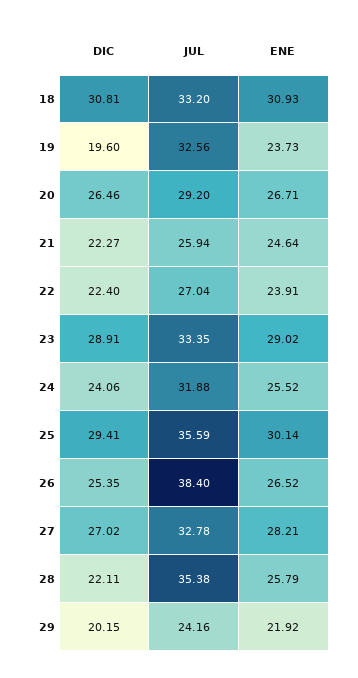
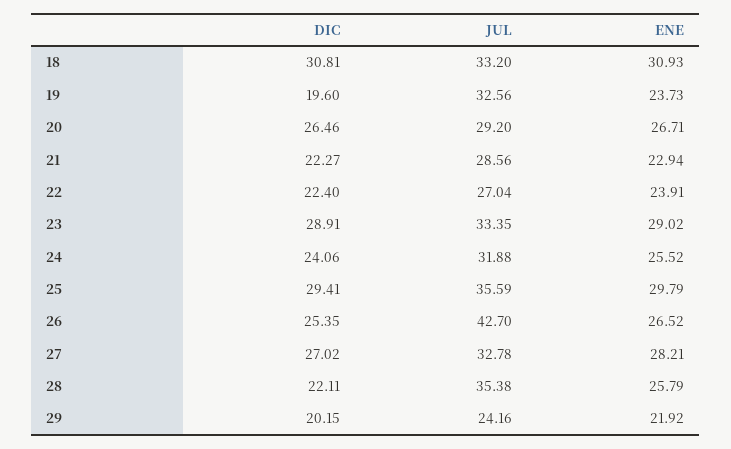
  {
    "DIC": {
      "18": 30.81,
      "19": 19.6,
      "20": 26.46,
      "21": 22.27,
      "22": 22.4,
      "23": 28.91,
      "24": 24.06,
      "25": 29.41,
      "26": 25.35,
      "27": 27.02,
      "28": 22.11,
      "29": 20.15
    },
    "JUL": {
      "18": 33.2,
      "19": 32.56,
      "20": 29.2,
-     "21": 25.94,
+     "21": 28.56,
      "22": 27.04,
      "23": 33.35,
      "24": 31.88,
      "25": 35.59,
-     "26": 38.4,
+     "26": 42.7,
      "27": 32.78,
      "28": 35.38,
      "29": 24.16
    },
    "ENE": {
      "18": 30.93,
      "19": 23.73,
      "20": 26.71,
-     "21": 24.64,
+     "21": 22.94,
      "22": 23.91,
      "23": 29.02,
      "24": 25.52,
-     "25": 30.14,
+     "25": 29.79,
      "26": 26.52,
      "27": 28.21,
      "28": 25.79,
      "29": 21.92
    }
  }

